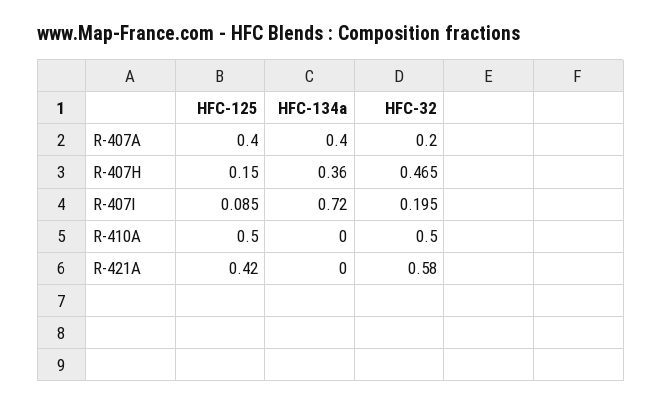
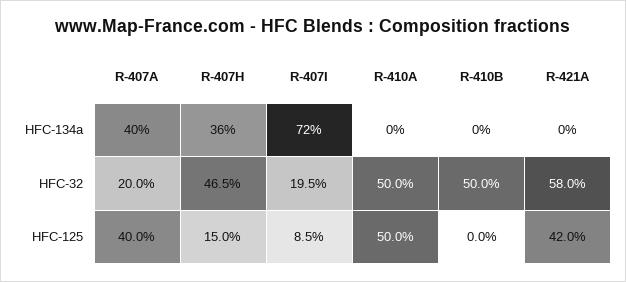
  {
    "HFC-125": {
      "R-407A": 0.4,
      "R-407H": 0.15,
      "R-407I": 0.085,
      "R-410A": 0.5,
-     "R-421A": 0.42
+     "R-421A": 0.42,
+     "R-410B": 0
    },
    "HFC-134a": {
      "R-407A": 0.4,
      "R-407H": 0.36,
      "R-407I": 0.72,
      "R-410A": 0,
-     "R-421A": 0
+     "R-421A": 0,
+     "R-410B": 0
    },
    "HFC-32": {
      "R-407A": 0.2,
      "R-407H": 0.465,
      "R-407I": 0.195,
      "R-410A": 0.5,
-     "R-421A": 0.58
+     "R-421A": 0.58,
+     "R-410B": 0.5
    }
  }

